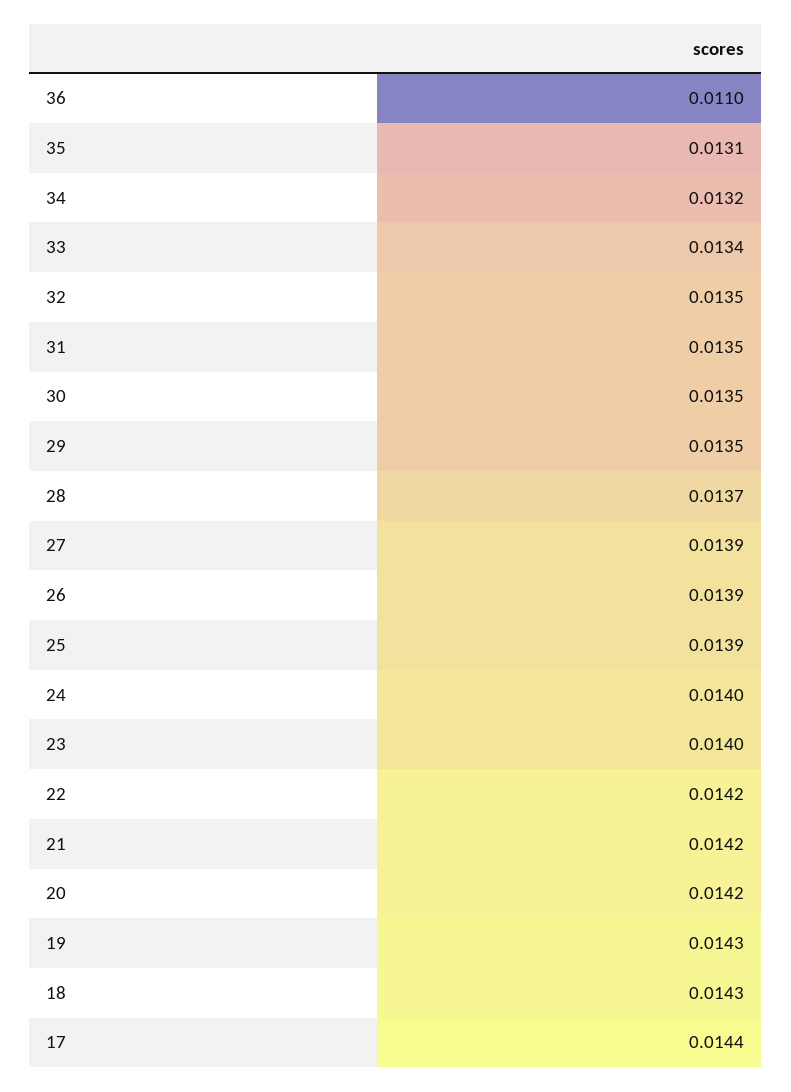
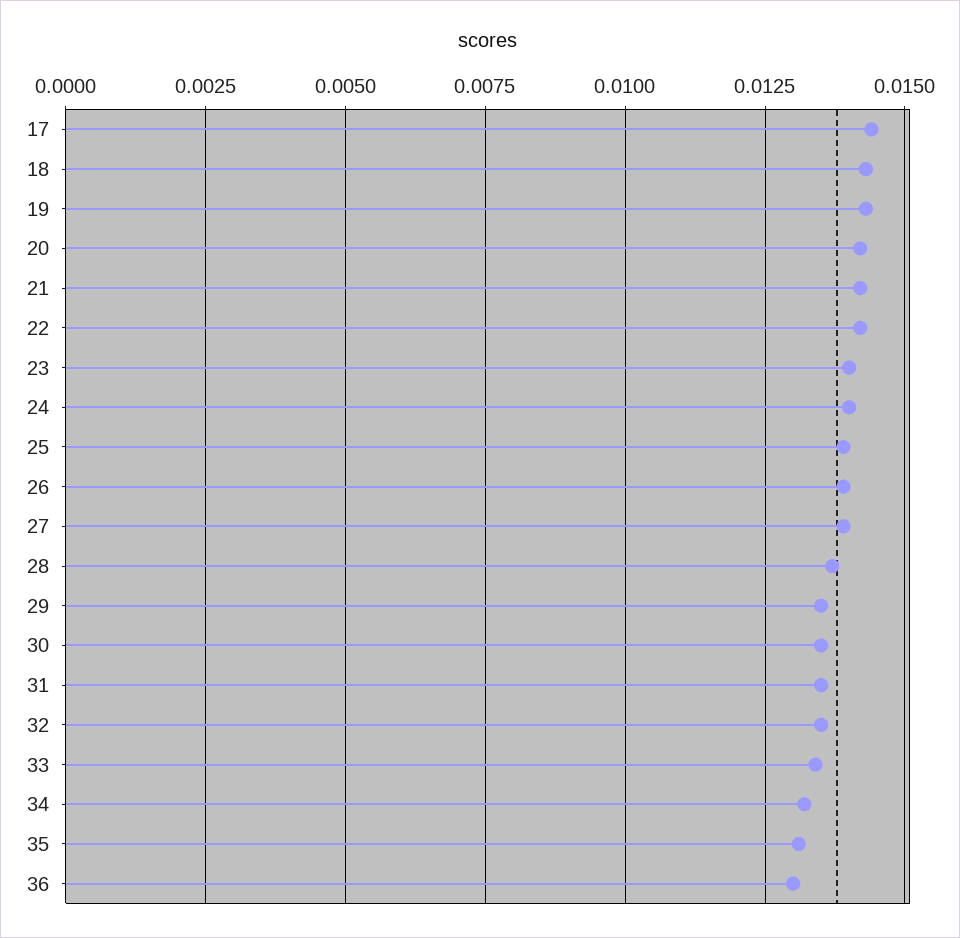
  {
-   "36": 0.011,
+   "36": 0.013,
    "35": 0.0131,
    "34": 0.0132,
    "33": 0.0134,
    "32": 0.0135,
    "31": 0.0135,
    "30": 0.0135,
    "29": 0.0135,
    "28": 0.0137,
    "27": 0.0139,
    "26": 0.0139,
    "25": 0.0139,
    "24": 0.014,
    "23": 0.014,
    "22": 0.0142,
    "21": 0.0142,
    "20": 0.0142,
    "19": 0.0143,
    "18": 0.0143,
    "17": 0.0144
  }

